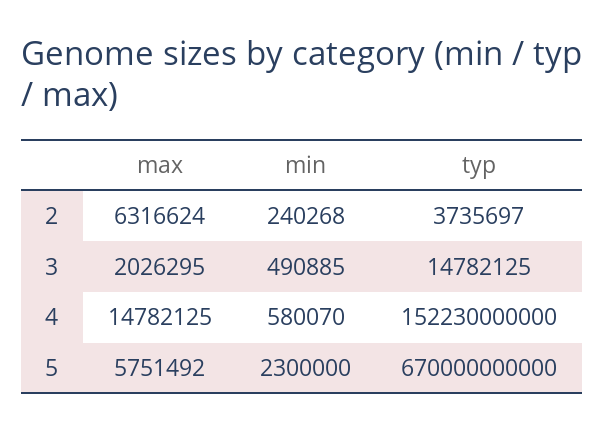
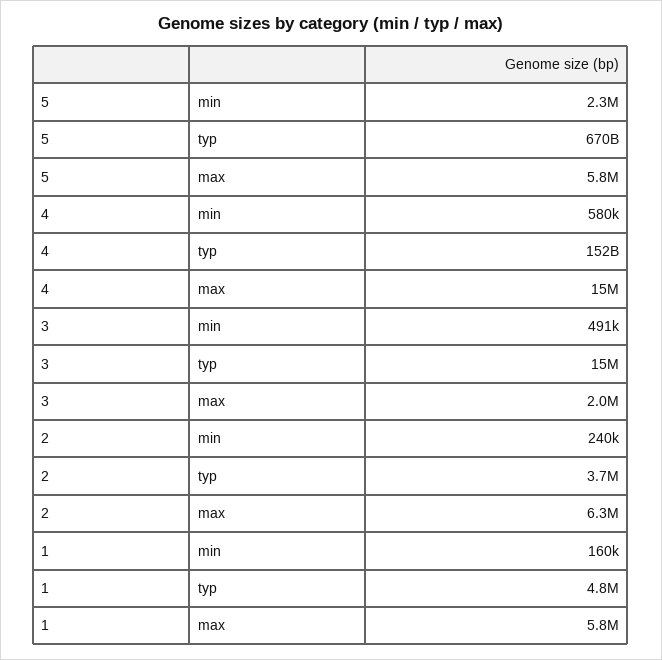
  {
    "max": {
      "2": 6316624,
      "3": 2026295,
      "4": 14782125,
-     "5": 5751492
+     "5": 5751492,
+     "1": 5800000
    },
    "min": {
      "2": 240268,
      "3": 490885,
      "4": 580070,
-     "5": 2300000
+     "5": 2300000,
+     "1": 160000
    },
    "typ": {
      "2": 3735697,
      "3": 14782125,
      "4": 152230000000,
-     "5": 670000000000
+     "5": 670000000000,
+     "1": 4800000
    }
  }

